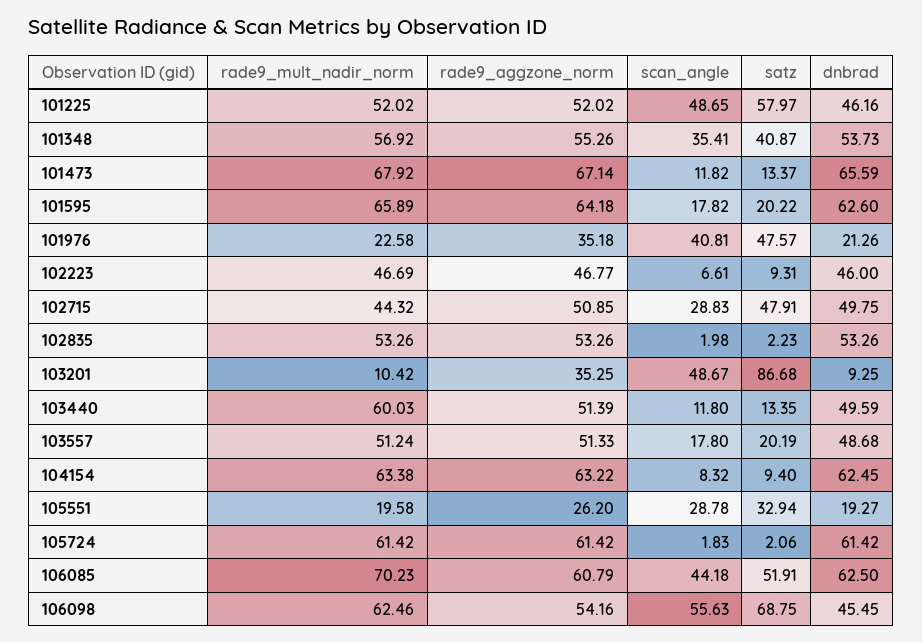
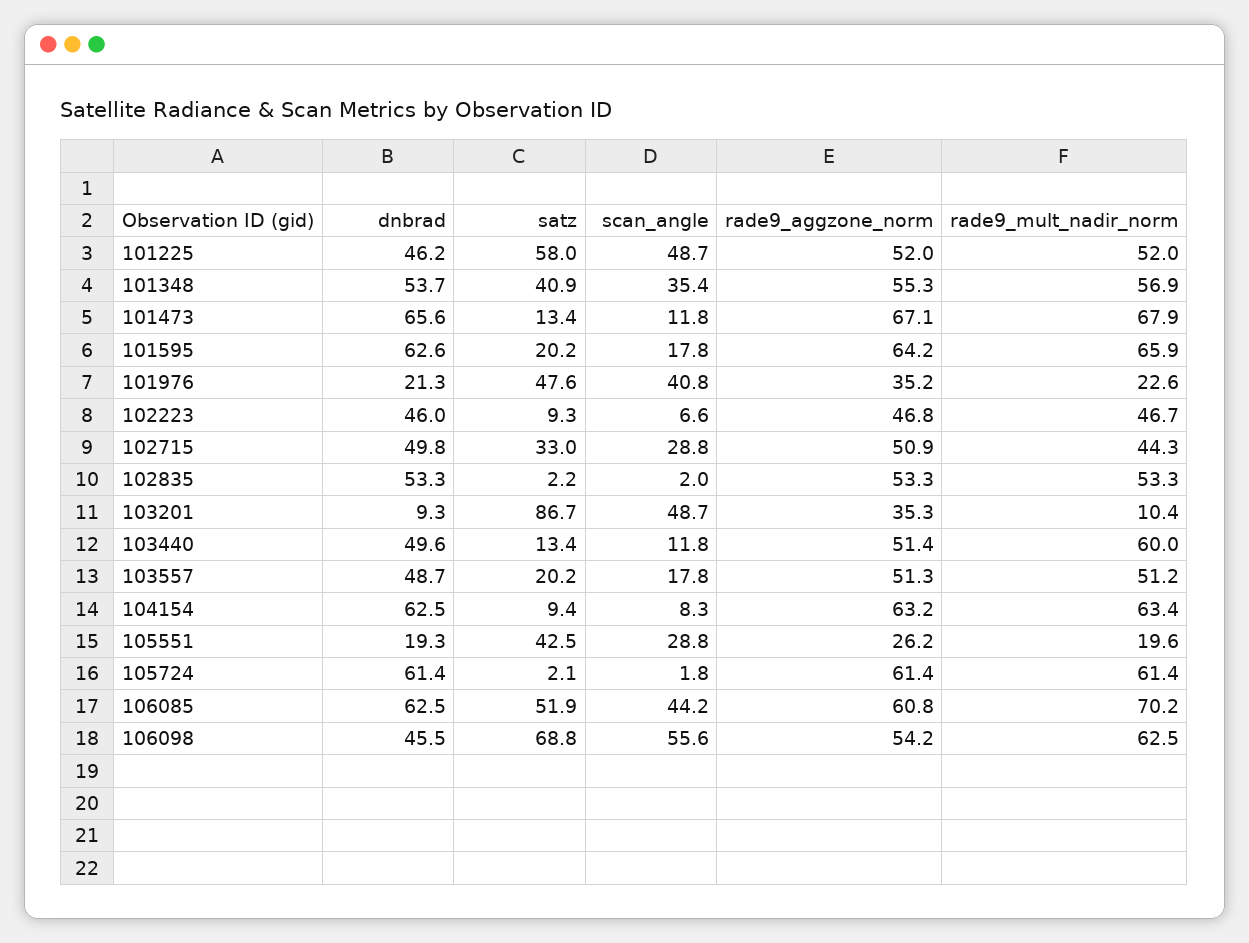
  {
    "rade9_mult_nadir_norm": {
      "101225": 52.02,
      "101348": 56.92,
      "101473": 67.92,
      "101595": 65.89,
      "101976": 22.58,
      "102223": 46.69,
      "102715": 44.32,
      "102835": 53.26,
      "103201": 10.42,
      "103440": 60.03,
      "103557": 51.24,
      "104154": 63.38,
      "105551": 19.58,
      "105724": 61.42,
      "106085": 70.23,
      "106098": 62.46
    },
    "rade9_aggzone_norm": {
      "101225": 52.02,
      "101348": 55.26,
      "101473": 67.14,
      "101595": 64.18,
      "101976": 35.18,
      "102223": 46.77,
      "102715": 50.85,
      "102835": 53.26,
      "103201": 35.25,
      "103440": 51.39,
      "103557": 51.33,
      "104154": 63.22,
      "105551": 26.2,
      "105724": 61.42,
      "106085": 60.79,
      "106098": 54.16
    },
    "scan_angle": {
      "101225": 48.65,
      "101348": 35.41,
      "101473": 11.82,
      "101595": 17.82,
      "101976": 40.81,
      "102223": 6.61,
      "102715": 28.83,
      "102835": 1.98,
      "103201": 48.67,
      "103440": 11.8,
      "103557": 17.8,
      "104154": 8.32,
      "105551": 28.78,
      "105724": 1.83,
      "106085": 44.18,
      "106098": 55.63
    },
    "satz": {
      "101225": 57.97,
      "101348": 40.87,
      "101473": 13.37,
      "101595": 20.22,
      "101976": 47.57,
      "102223": 9.31,
-     "102715": 47.91,
+     "102715": 33,
      "102835": 2.23,
      "103201": 86.68,
      "103440": 13.35,
      "103557": 20.19,
      "104154": 9.4,
-     "105551": 32.94,
+     "105551": 42.5,
      "105724": 2.06,
      "106085": 51.91,
      "106098": 68.75
    },
    "dnbrad": {
      "101225": 46.16,
      "101348": 53.73,
      "101473": 65.59,
      "101595": 62.6,
      "101976": 21.26,
      "102223": 46,
      "102715": 49.75,
      "102835": 53.26,
      "103201": 9.25,
      "103440": 49.59,
      "103557": 48.68,
      "104154": 62.45,
      "105551": 19.27,
      "105724": 61.42,
      "106085": 62.5,
      "106098": 45.45
    }
  }

